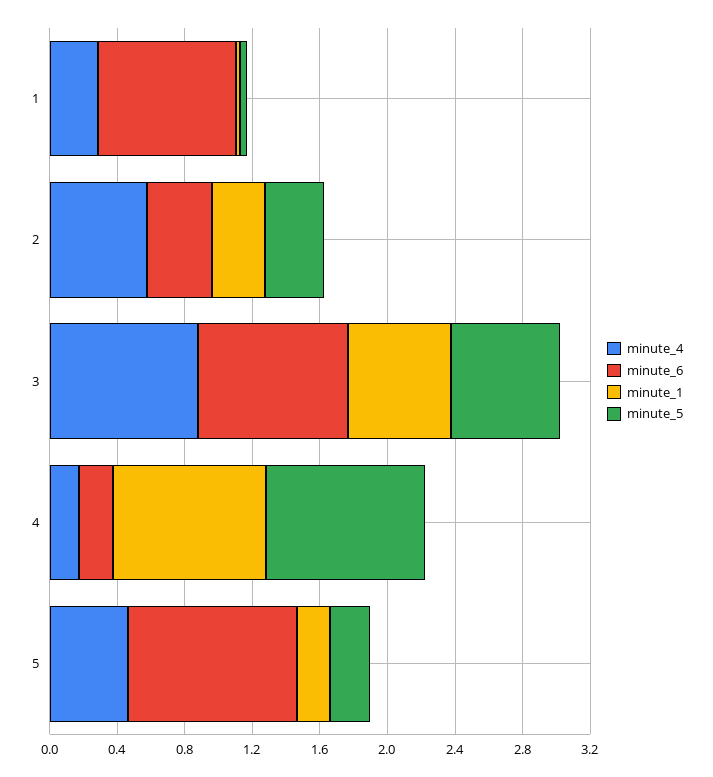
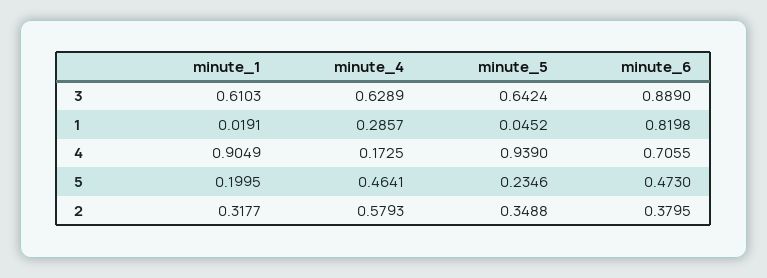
  {
    "minute_4": {
      "1": 0.2857,
      "2": 0.5793,
-     "3": 0.9,
+     "3": 0.6289,
      "4": 0.1725,
      "5": 0.4641
    },
    "minute_6": {
      "1": 0.8198,
      "2": 0.3795,
      "3": 0.889,
-     "4": 0.2,
+     "4": 0.7055,
-     "5": 1
+     "5": 0.473
    },
    "minute_1": {
      "1": 0.0191,
      "2": 0.3177,
      "3": 0.6103,
      "4": 0.9049,
      "5": 0.1995
    },
    "minute_5": {
      "1": 0.0452,
      "2": 0.3488,
      "3": 0.6424,
      "4": 0.939,
      "5": 0.2346
    }
  }

